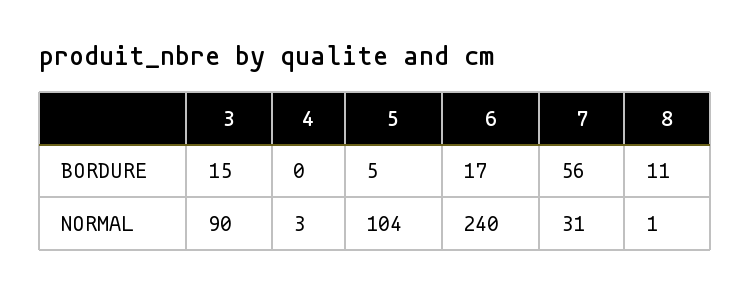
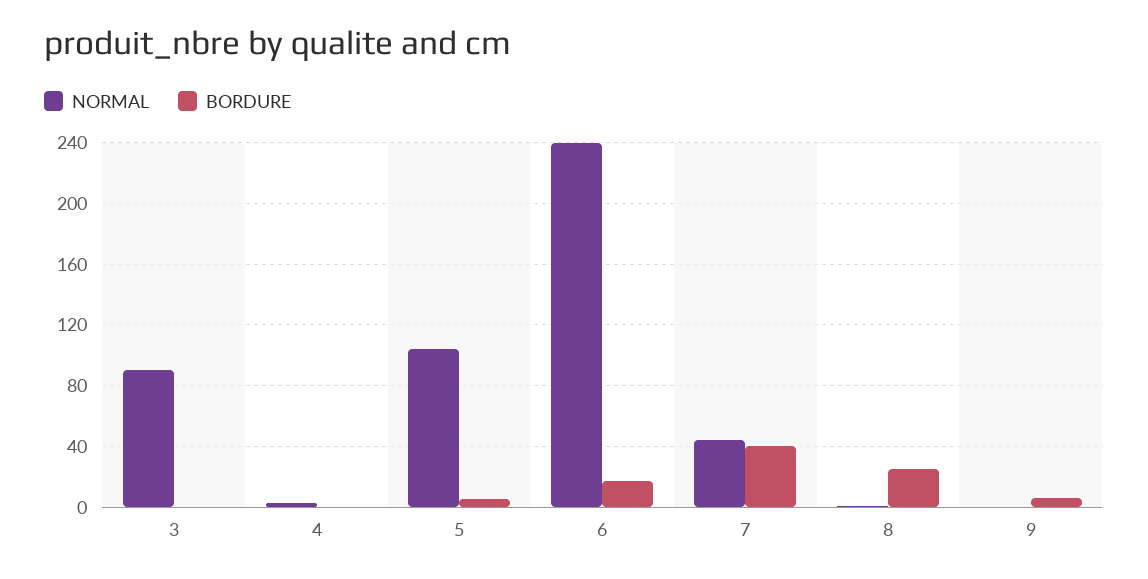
  {
    "BORDURE": {
-     "3": 15,
+     "3": 0,
      "4": 0,
      "5": 5,
      "6": 17,
-     "7": 56,
+     "7": 40,
-     "8": 11
+     "8": 25,
+     "9": 5
    },
    "NORMAL": {
      "3": 90,
      "4": 3,
      "5": 104,
      "6": 240,
-     "7": 31,
+     "7": 45,
-     "8": 1
+     "8": 1,
+     "9": 0
    }
  }

